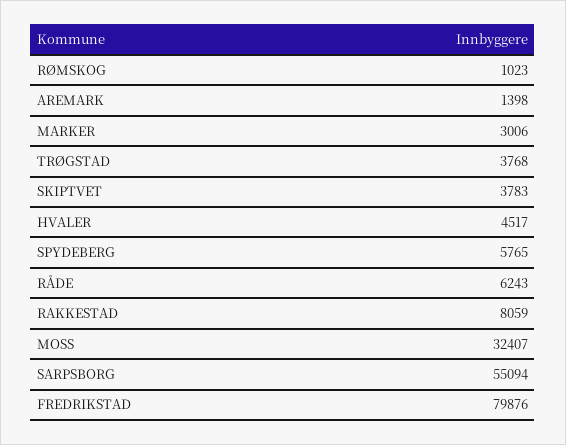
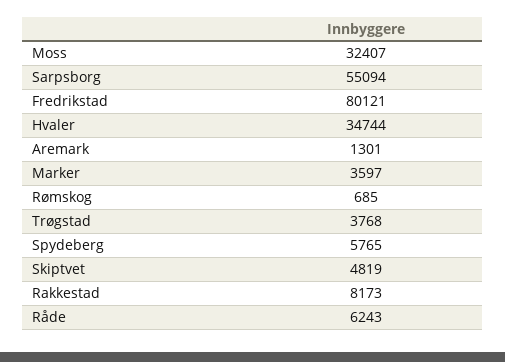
  {
-   "RØMSKOG": 1023,
+   "RØMSKOG": 685,
-   "AREMARK": 1398,
+   "AREMARK": 1301,
-   "MARKER": 3006,
+   "MARKER": 3597,
    "TRØGSTAD": 3768,
-   "SKIPTVET": 3783,
+   "SKIPTVET": 4819,
-   "HVALER": 4517,
+   "HVALER": 34744,
    "SPYDEBERG": 5765,
    "RÅDE": 6243,
-   "RAKKESTAD": 8059,
+   "RAKKESTAD": 8173,
    "MOSS": 32407,
    "SARPSBORG": 55094,
-   "FREDRIKSTAD": 79876
+   "FREDRIKSTAD": 80121
  }

